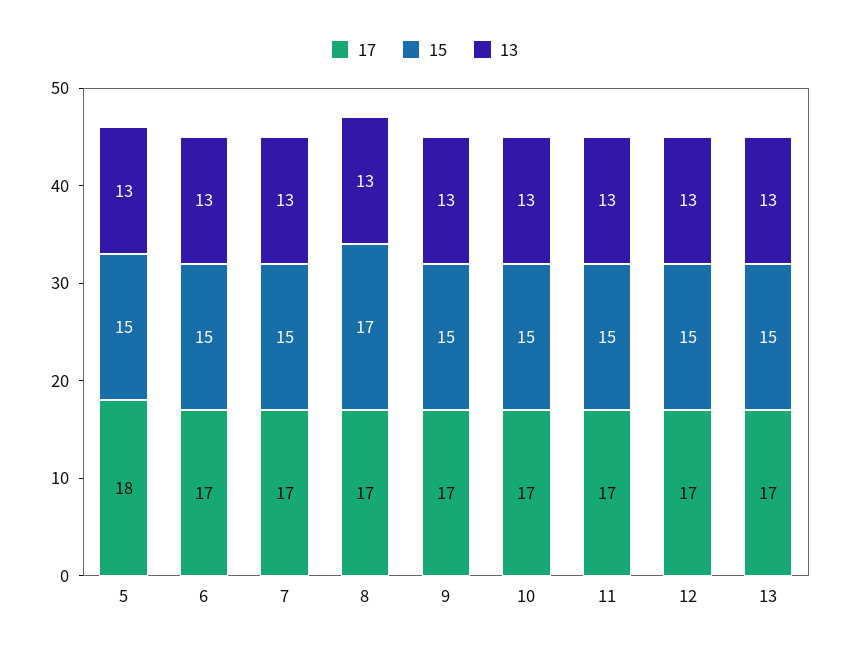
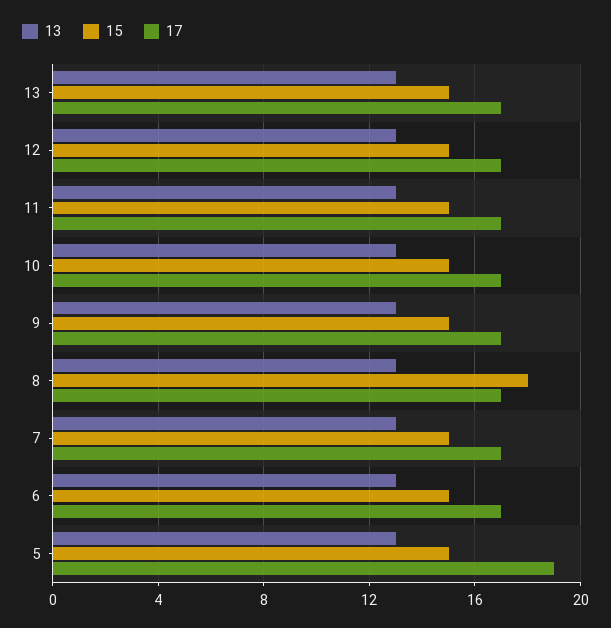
  {
    "17": {
-     "5": 18,
+     "5": 19,
      "6": 17,
      "7": 17,
      "8": 17,
      "9": 17,
      "10": 17,
      "11": 17,
      "12": 17,
      "13": 17
    },
    "15": {
      "5": 15,
      "6": 15,
      "7": 15,
-     "8": 17,
+     "8": 18,
      "9": 15,
      "10": 15,
      "11": 15,
      "12": 15,
      "13": 15
    },
    "13": {
      "5": 13,
      "6": 13,
      "7": 13,
      "8": 13,
      "9": 13,
      "10": 13,
      "11": 13,
      "12": 13,
      "13": 13
    }
  }

